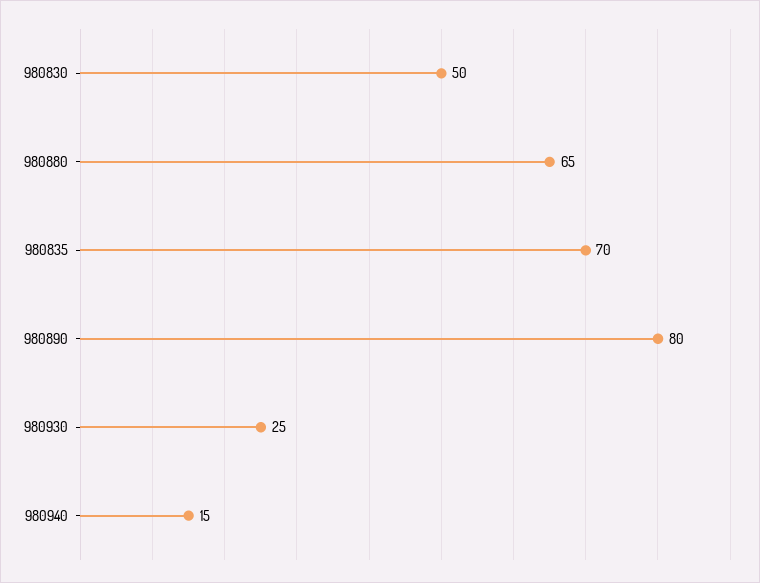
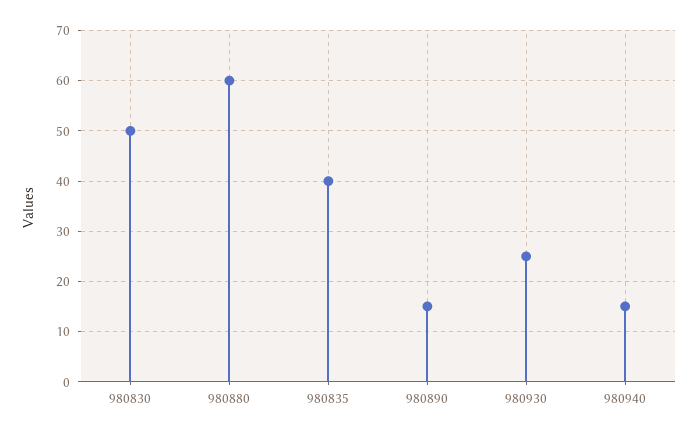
  {
    "980830": 50,
-   "980880": 65,
+   "980880": 60,
-   "980835": 70,
+   "980835": 40,
-   "980890": 80,
+   "980890": 15,
    "980930": 25,
    "980940": 15
  }

